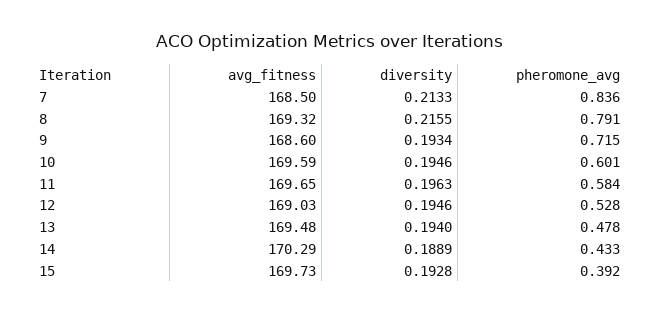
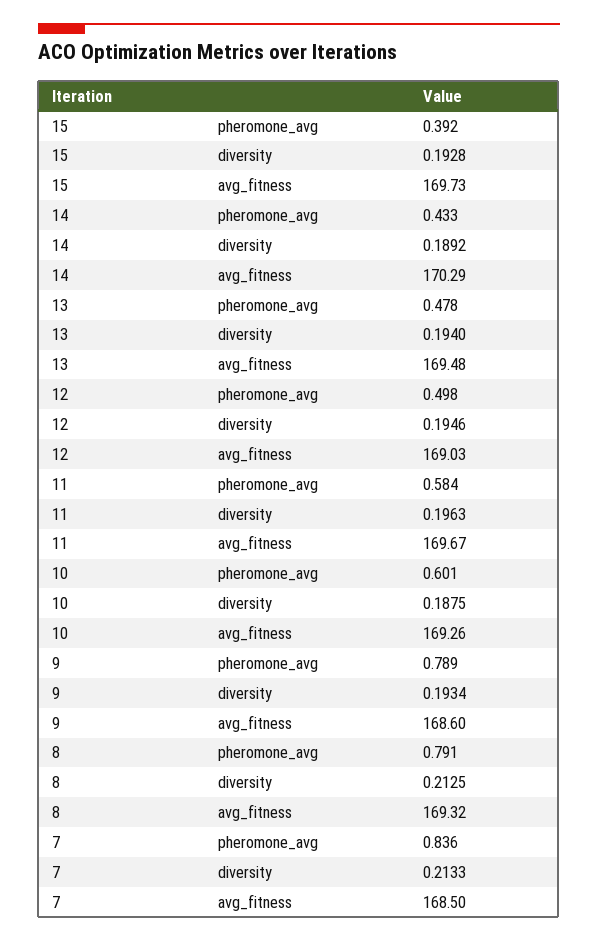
  {
    "avg_fitness": {
      "7": 168.5,
      "8": 169.32,
      "9": 168.6,
-     "10": 169.59,
+     "10": 169.26,
-     "11": 169.65,
+     "11": 169.67,
      "12": 169.03,
      "13": 169.48,
      "14": 170.29,
      "15": 169.73
    },
    "diversity": {
      "7": 0.2133,
-     "8": 0.2155,
+     "8": 0.2125,
      "9": 0.1934,
-     "10": 0.1946,
+     "10": 0.1875,
      "11": 0.1963,
      "12": 0.1946,
      "13": 0.194,
-     "14": 0.1889,
+     "14": 0.1892,
      "15": 0.1928
    },
    "pheromone_avg": {
      "7": 0.836,
      "8": 0.791,
-     "9": 0.715,
+     "9": 0.789,
      "10": 0.601,
      "11": 0.584,
-     "12": 0.528,
+     "12": 0.498,
      "13": 0.478,
      "14": 0.433,
      "15": 0.392
    }
  }

